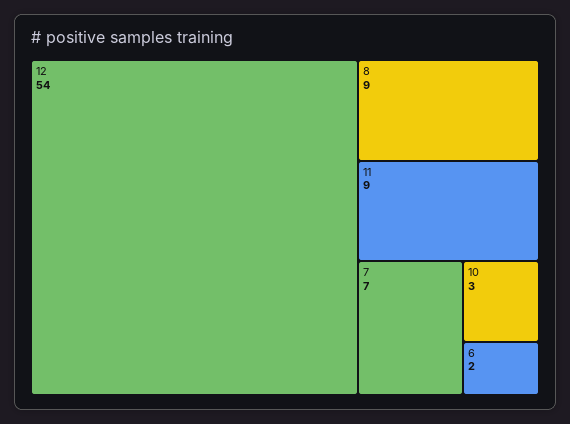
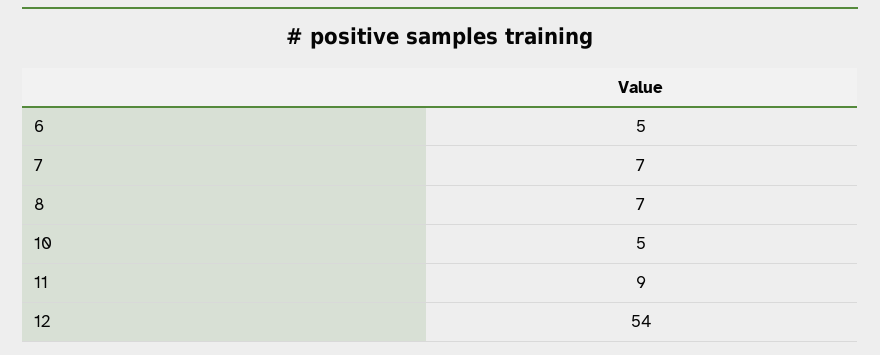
  {
    "12": 54,
-   "8": 9,
+   "8": 7,
    "11": 9,
    "7": 7,
-   "10": 3,
+   "10": 5,
-   "6": 2
+   "6": 5
  }

